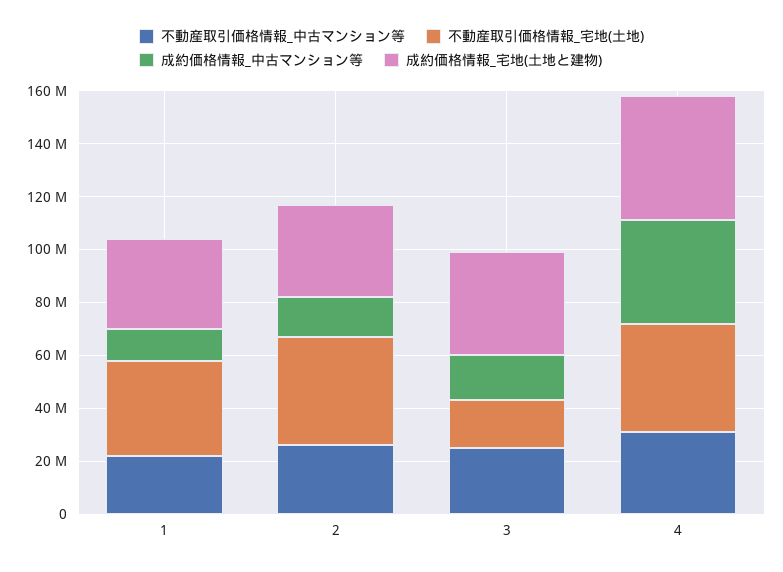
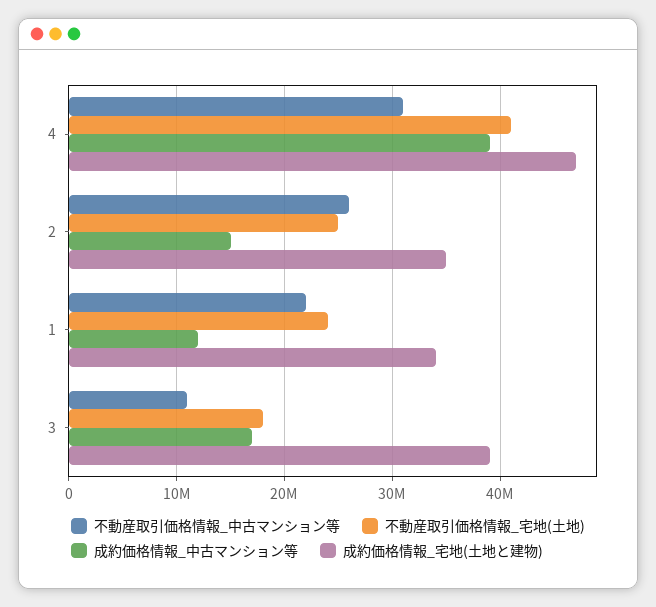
  {
    "不動産取引価格情報_中古マンション等": {
      "1": 22000000,
      "2": 26000000,
-     "3": 25000000,
+     "3": 11000000,
      "4": 31000000
    },
    "不動産取引価格情報_宅地(土地)": {
-     "1": 35000000,
+     "1": 24000000,
-     "2": 40000000,
+     "2": 25000000,
      "3": 18000000,
      "4": 41000000
    },
    "成約価格情報_中古マンション等": {
      "1": 12000000,
      "2": 15000000,
      "3": 17000000,
      "4": 39000000
    },
    "成約価格情報_宅地(土地と建物)": {
      "1": 34000000,
      "2": 35000000,
      "3": 39000000,
      "4": 47000000
    }
  }

